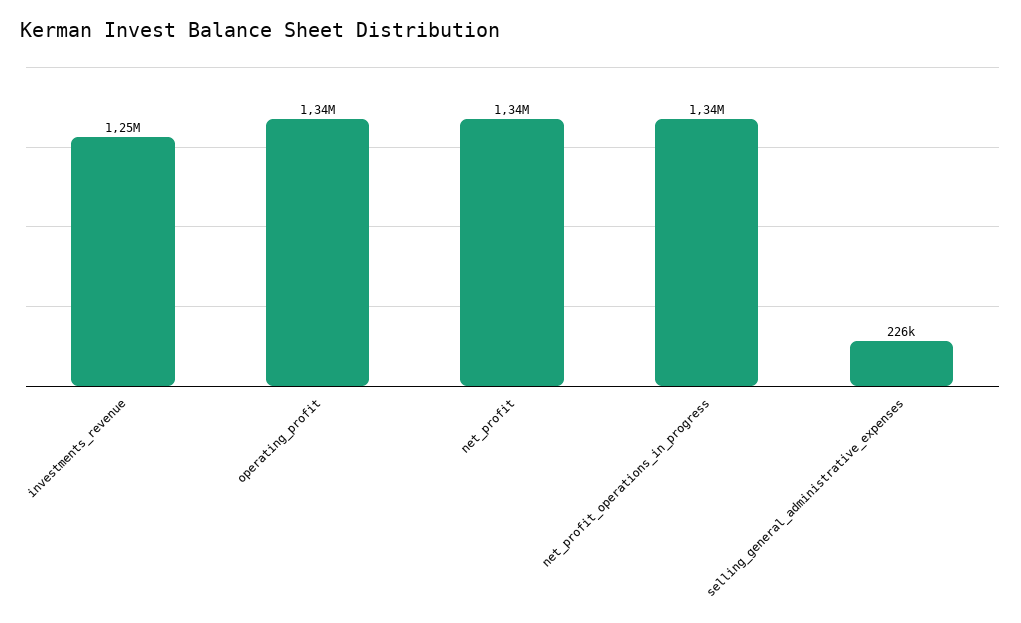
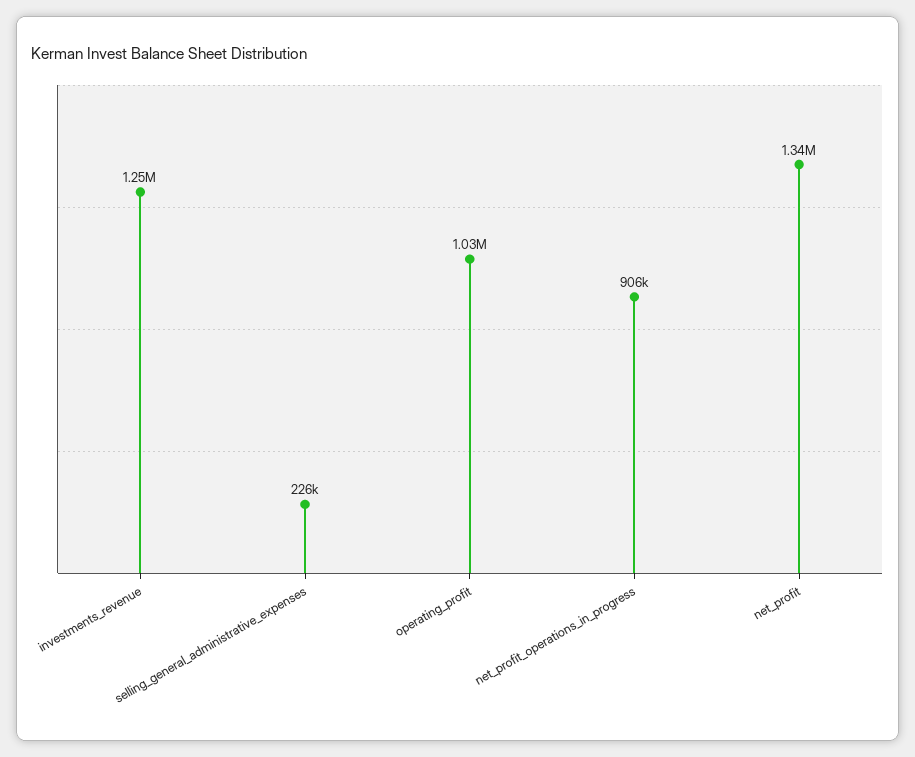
  {
    "investments_revenue": 1250000,
-   "operating_profit": 1340000,
+   "operating_profit": 1030000,
    "net_profit": 1340000,
-   "net_profit_operations_in_progress": 1340000,
+   "net_profit_operations_in_progress": 906000,
    "selling_general_administrative_expenses": 226000
  }

